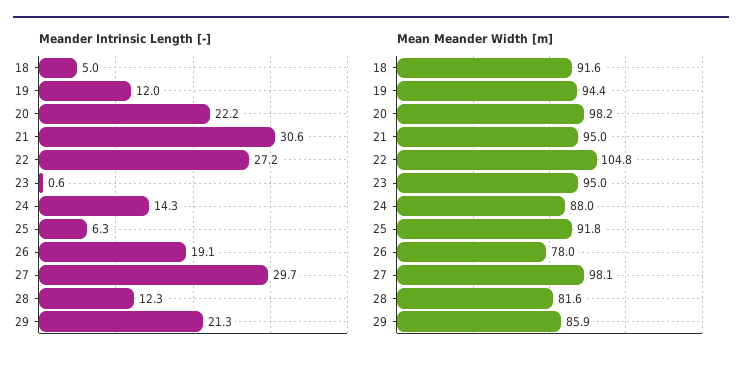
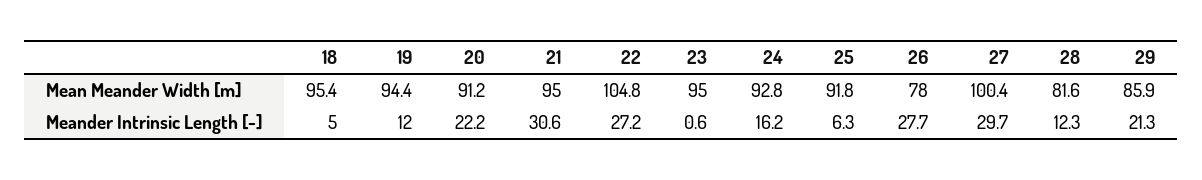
  {
    "Meander Intrinsic Length [-]": {
      "18": 5,
      "19": 12,
      "20": 22.2,
      "21": 30.6,
      "22": 27.2,
      "23": 0.6,
-     "24": 14.3,
+     "24": 16.2,
      "25": 6.3,
-     "26": 19.1,
+     "26": 27.7,
      "27": 29.7,
      "28": 12.3,
      "29": 21.3
    },
    "Mean Meander Width [m]": {
-     "18": 91.6,
+     "18": 95.4,
      "19": 94.4,
-     "20": 98.2,
+     "20": 91.2,
      "21": 95,
      "22": 104.8,
      "23": 95,
-     "24": 88,
+     "24": 92.8,
      "25": 91.8,
      "26": 78,
-     "27": 98.1,
+     "27": 100.4,
      "28": 81.6,
      "29": 85.9
    }
  }

